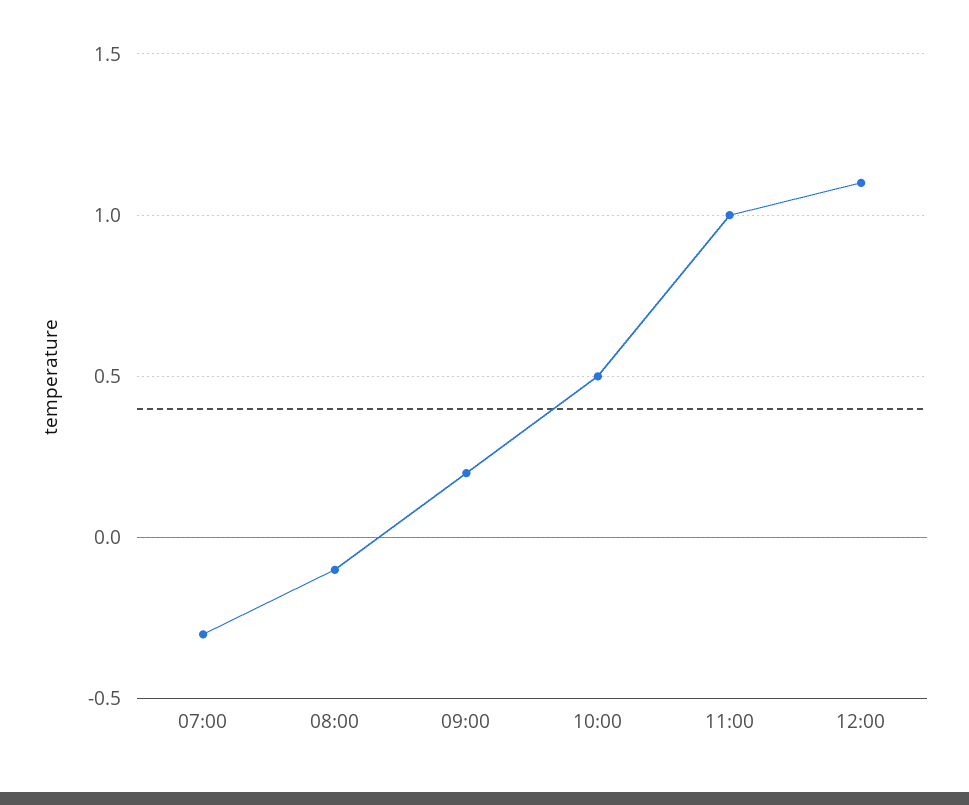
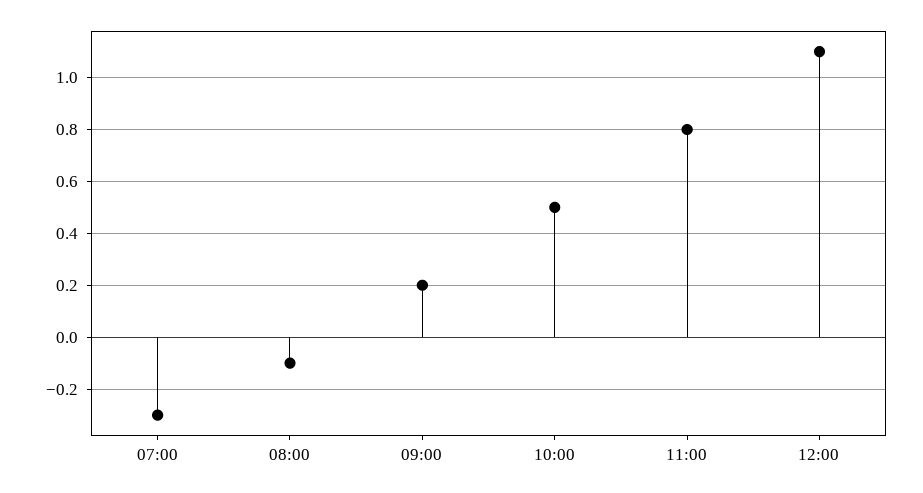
  {
    "07:00": -0.3,
    "08:00": -0.1,
    "09:00": 0.2,
    "10:00": 0.5,
-   "11:00": 1,
+   "11:00": 0.8,
    "12:00": 1.1
  }

